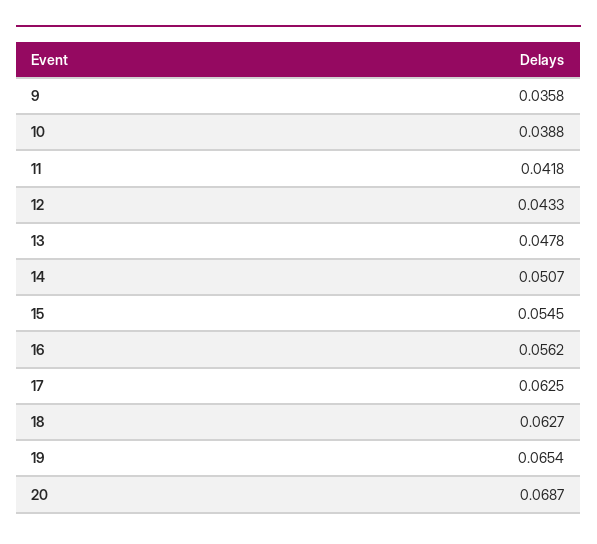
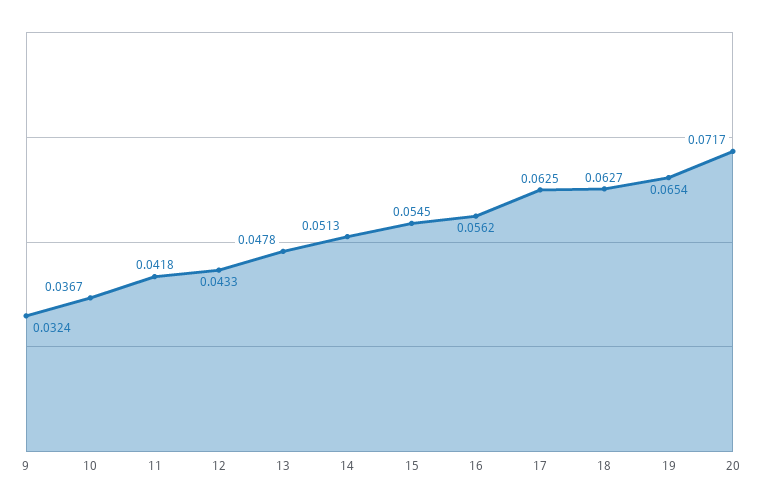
  {
-   "9": 0.0358,
+   "9": 0.0324,
-   "10": 0.0388,
+   "10": 0.0367,
    "11": 0.0418,
    "12": 0.0433,
    "13": 0.0478,
-   "14": 0.0507,
+   "14": 0.0513,
    "15": 0.0545,
    "16": 0.0562,
    "17": 0.0625,
    "18": 0.0627,
    "19": 0.0654,
-   "20": 0.0687
+   "20": 0.0717
  }

